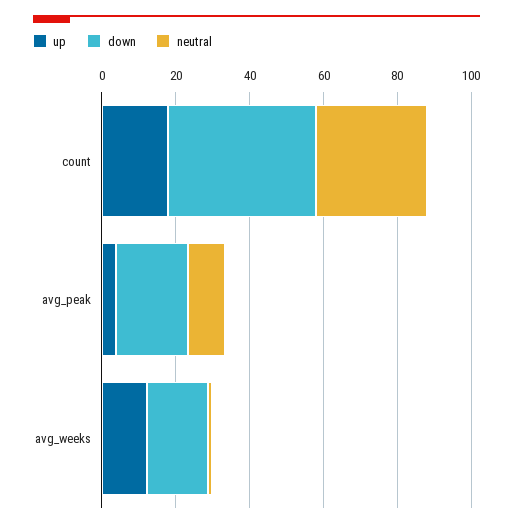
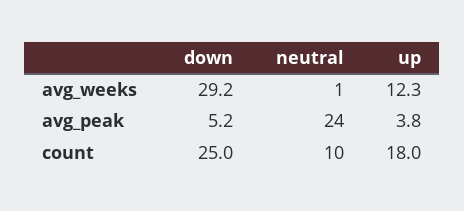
  {
    "up": {
      "count": 18,
      "avg_peak": 3.8,
      "avg_weeks": 12.3
    },
    "down": {
-     "count": 40,
+     "count": 25,
-     "avg_peak": 20,
+     "avg_peak": 5.2,
-     "avg_weeks": 15
+     "avg_weeks": 29.2
    },
    "neutral": {
-     "count": 30,
+     "count": 10,
-     "avg_peak": 10,
+     "avg_peak": 24,
      "avg_weeks": 1
    }
  }

